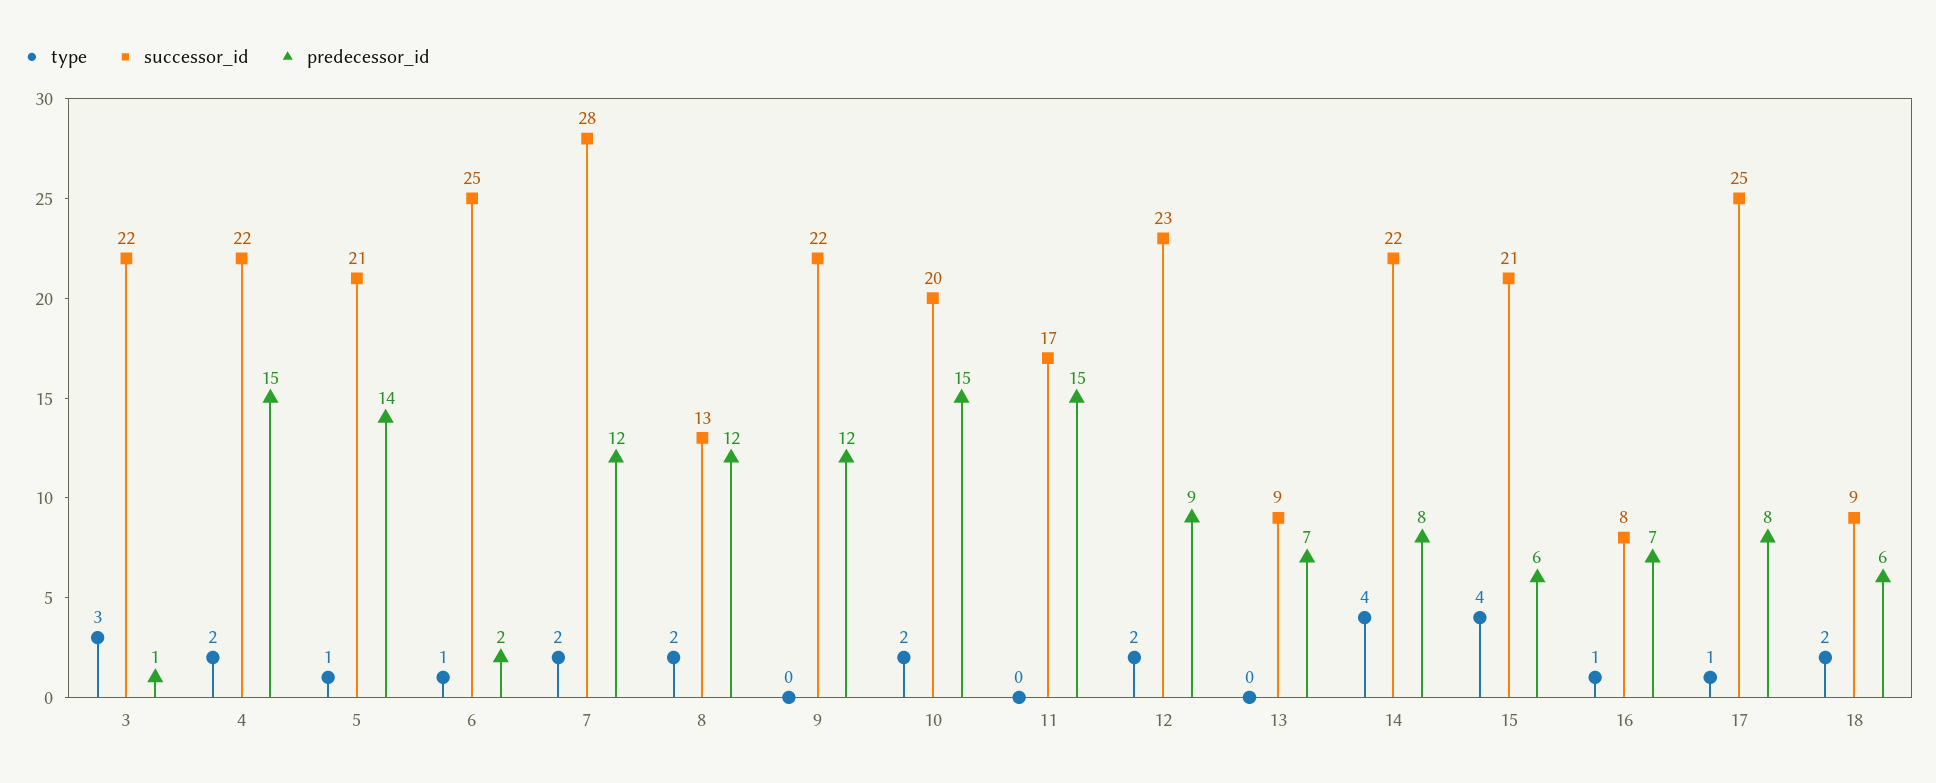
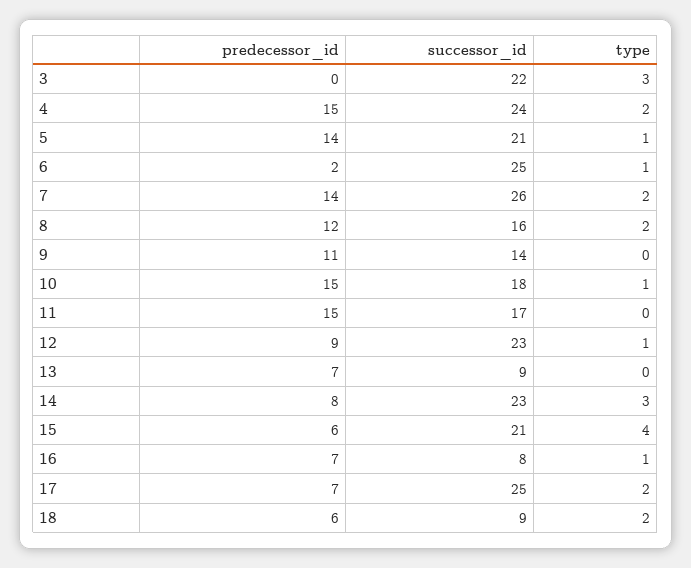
  {
    "type": {
      "3": 3,
      "4": 2,
      "5": 1,
      "6": 1,
      "7": 2,
      "8": 2,
      "9": 0,
-     "10": 2,
+     "10": 1,
      "11": 0,
-     "12": 2,
+     "12": 1,
      "13": 0,
-     "14": 4,
+     "14": 3,
      "15": 4,
      "16": 1,
-     "17": 1,
+     "17": 2,
      "18": 2
    },
    "successor_id": {
      "3": 22,
-     "4": 22,
+     "4": 24,
      "5": 21,
      "6": 25,
-     "7": 28,
+     "7": 26,
-     "8": 13,
+     "8": 16,
-     "9": 22,
+     "9": 14,
-     "10": 20,
+     "10": 18,
      "11": 17,
      "12": 23,
      "13": 9,
-     "14": 22,
+     "14": 23,
      "15": 21,
      "16": 8,
      "17": 25,
      "18": 9
    },
    "predecessor_id": {
-     "3": 1,
+     "3": 0,
      "4": 15,
      "5": 14,
      "6": 2,
-     "7": 12,
+     "7": 14,
      "8": 12,
-     "9": 12,
+     "9": 11,
      "10": 15,
      "11": 15,
      "12": 9,
      "13": 7,
      "14": 8,
      "15": 6,
      "16": 7,
-     "17": 8,
+     "17": 7,
      "18": 6
    }
  }

